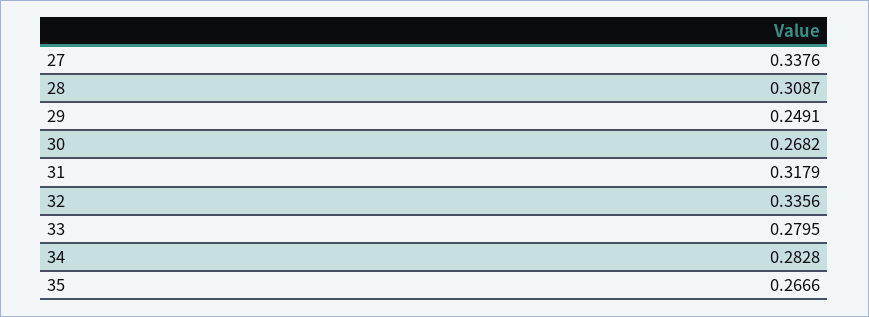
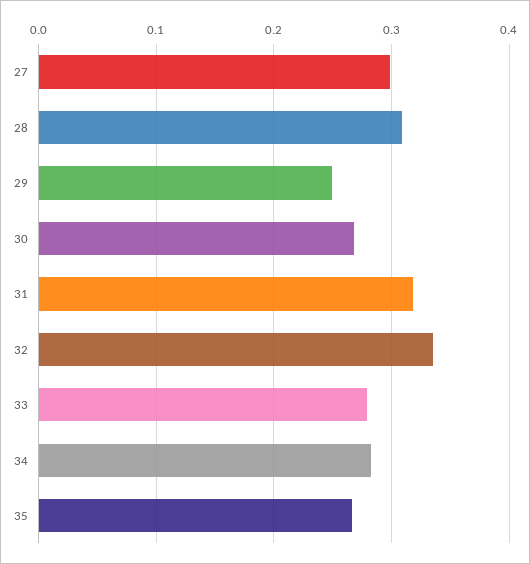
  {
-   "27": 0.3376,
+   "27": 0.3,
    "28": 0.3087,
    "29": 0.2491,
    "30": 0.2682,
    "31": 0.3179,
    "32": 0.3356,
    "33": 0.2795,
    "34": 0.2828,
    "35": 0.2666
  }

